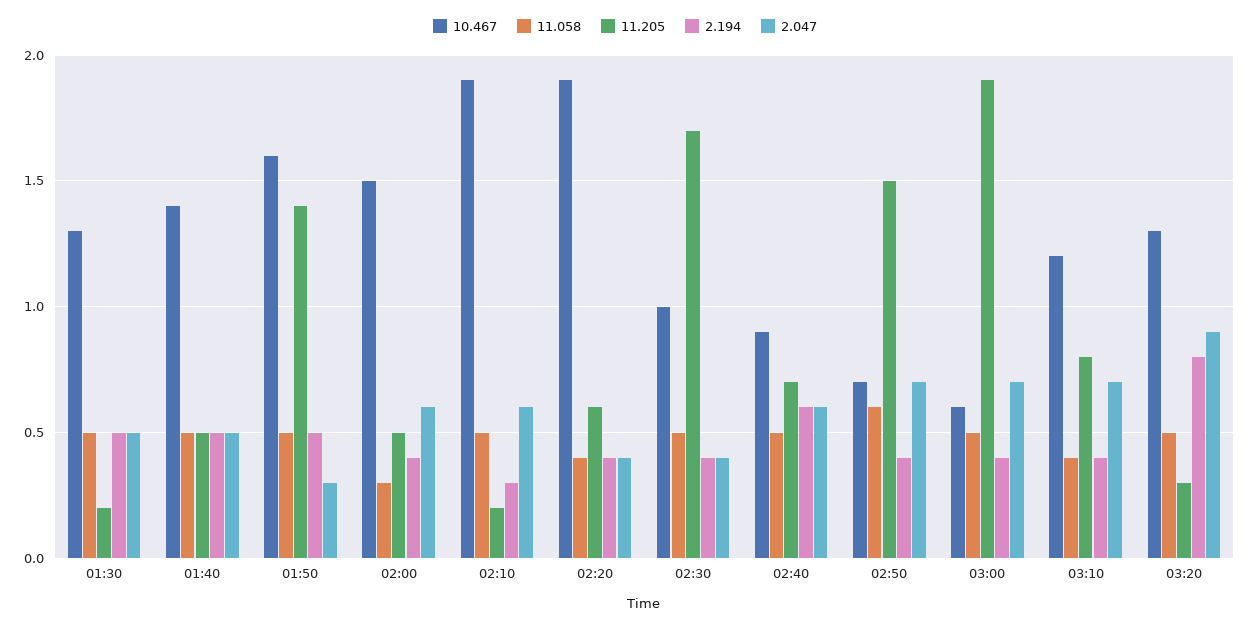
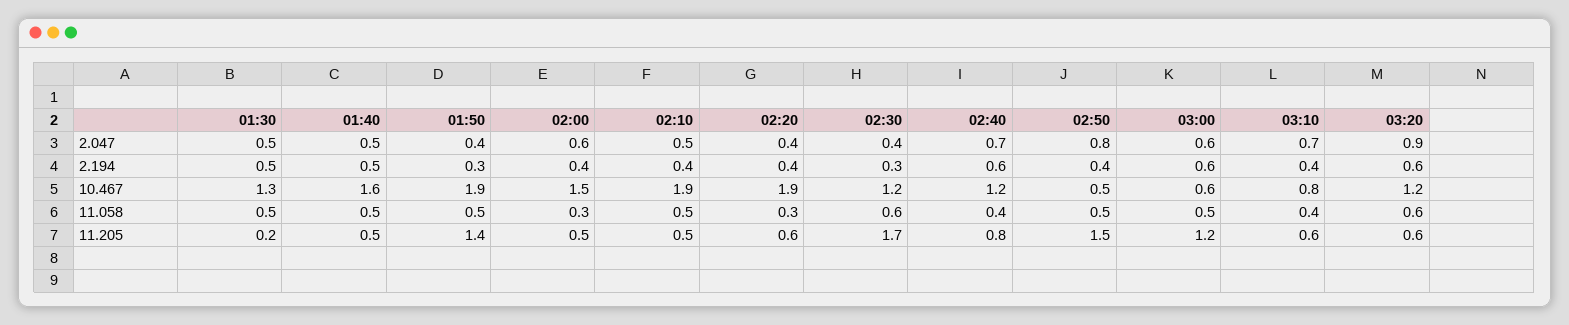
  {
    "10.467": {
      "01:30": 1.3,
-     "01:40": 1.4,
+     "01:40": 1.6,
-     "01:50": 1.6,
+     "01:50": 1.9,
      "02:00": 1.5,
      "02:10": 1.9,
      "02:20": 1.9,
-     "02:30": 1,
+     "02:30": 1.2,
-     "02:40": 0.9,
+     "02:40": 1.2,
-     "02:50": 0.7,
+     "02:50": 0.5,
      "03:00": 0.6,
-     "03:10": 1.2,
+     "03:10": 0.8,
-     "03:20": 1.3
+     "03:20": 1.2
    },
    "11.058": {
      "01:30": 0.5,
      "01:40": 0.5,
      "01:50": 0.5,
      "02:00": 0.3,
      "02:10": 0.5,
-     "02:20": 0.4,
+     "02:20": 0.3,
-     "02:30": 0.5,
+     "02:30": 0.6,
-     "02:40": 0.5,
+     "02:40": 0.4,
-     "02:50": 0.6,
+     "02:50": 0.5,
      "03:00": 0.5,
      "03:10": 0.4,
-     "03:20": 0.5
+     "03:20": 0.6
    },
    "11.205": {
      "01:30": 0.2,
      "01:40": 0.5,
      "01:50": 1.4,
      "02:00": 0.5,
-     "02:10": 0.2,
+     "02:10": 0.5,
      "02:20": 0.6,
      "02:30": 1.7,
-     "02:40": 0.7,
+     "02:40": 0.8,
      "02:50": 1.5,
-     "03:00": 1.9,
+     "03:00": 1.2,
-     "03:10": 0.8,
+     "03:10": 0.6,
-     "03:20": 0.3
+     "03:20": 0.6
    },
    "2.194": {
      "01:30": 0.5,
      "01:40": 0.5,
-     "01:50": 0.5,
+     "01:50": 0.3,
      "02:00": 0.4,
-     "02:10": 0.3,
+     "02:10": 0.4,
      "02:20": 0.4,
-     "02:30": 0.4,
+     "02:30": 0.3,
      "02:40": 0.6,
      "02:50": 0.4,
-     "03:00": 0.4,
+     "03:00": 0.6,
      "03:10": 0.4,
-     "03:20": 0.8
+     "03:20": 0.6
    },
    "2.047": {
      "01:30": 0.5,
      "01:40": 0.5,
-     "01:50": 0.3,
+     "01:50": 0.4,
      "02:00": 0.6,
-     "02:10": 0.6,
+     "02:10": 0.5,
      "02:20": 0.4,
      "02:30": 0.4,
-     "02:40": 0.6,
+     "02:40": 0.7,
-     "02:50": 0.7,
+     "02:50": 0.8,
-     "03:00": 0.7,
+     "03:00": 0.6,
      "03:10": 0.7,
      "03:20": 0.9
    }
  }

